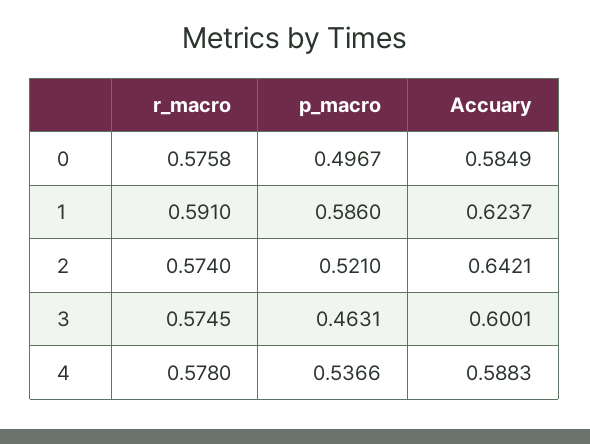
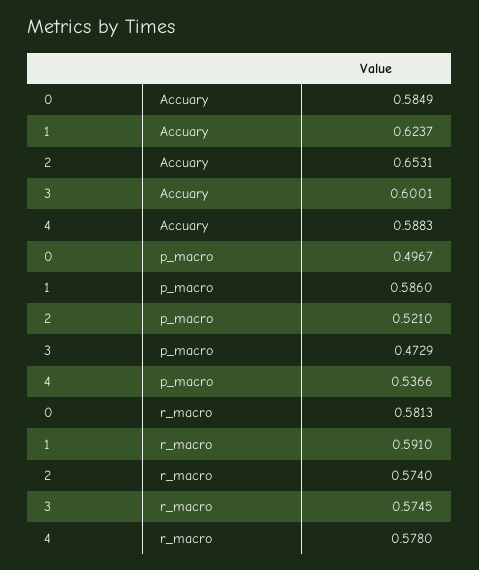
  {
    "r_macro": {
-     "0": 0.5758,
+     "0": 0.5813,
      "1": 0.591,
      "2": 0.574,
      "3": 0.5745,
      "4": 0.578
    },
    "p_macro": {
      "0": 0.4967,
      "1": 0.586,
      "2": 0.521,
-     "3": 0.4631,
+     "3": 0.4729,
      "4": 0.5366
    },
    "Accuary": {
      "0": 0.5849,
      "1": 0.6237,
-     "2": 0.6421,
+     "2": 0.6531,
      "3": 0.6001,
      "4": 0.5883
    }
  }

